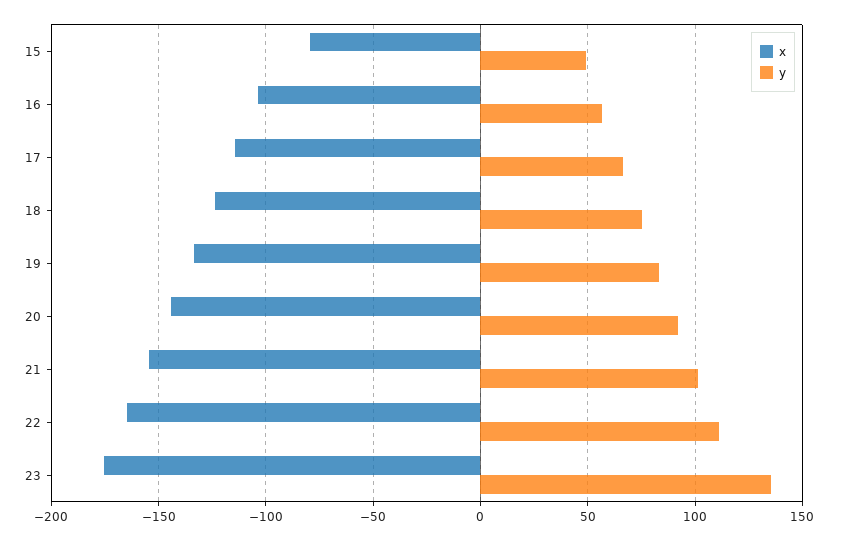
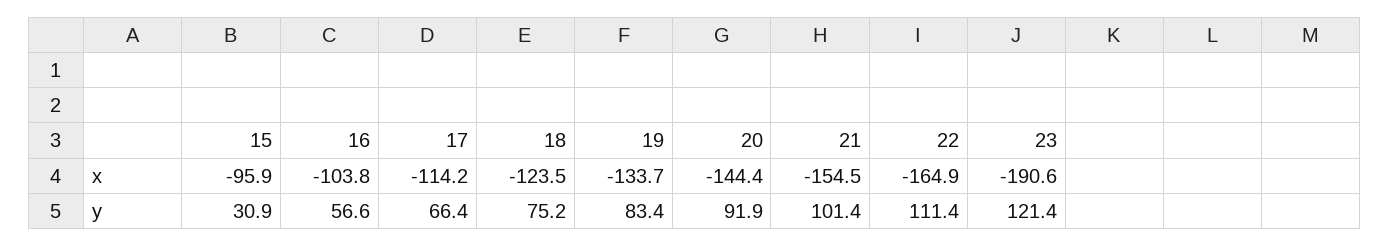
  {
    "x": {
-     "15": -80,
+     "15": -95.9,
      "16": -103.8,
      "17": -114.2,
      "18": -123.5,
      "19": -133.7,
      "20": -144.4,
      "21": -154.5,
      "22": -164.9,
-     "23": -175
+     "23": -190.6
    },
    "y": {
-     "15": 50,
+     "15": 30.9,
      "16": 56.6,
      "17": 66.4,
      "18": 75.2,
      "19": 83.4,
      "20": 91.9,
      "21": 101.4,
      "22": 111.4,
-     "23": 135
+     "23": 121.4
    }
  }

